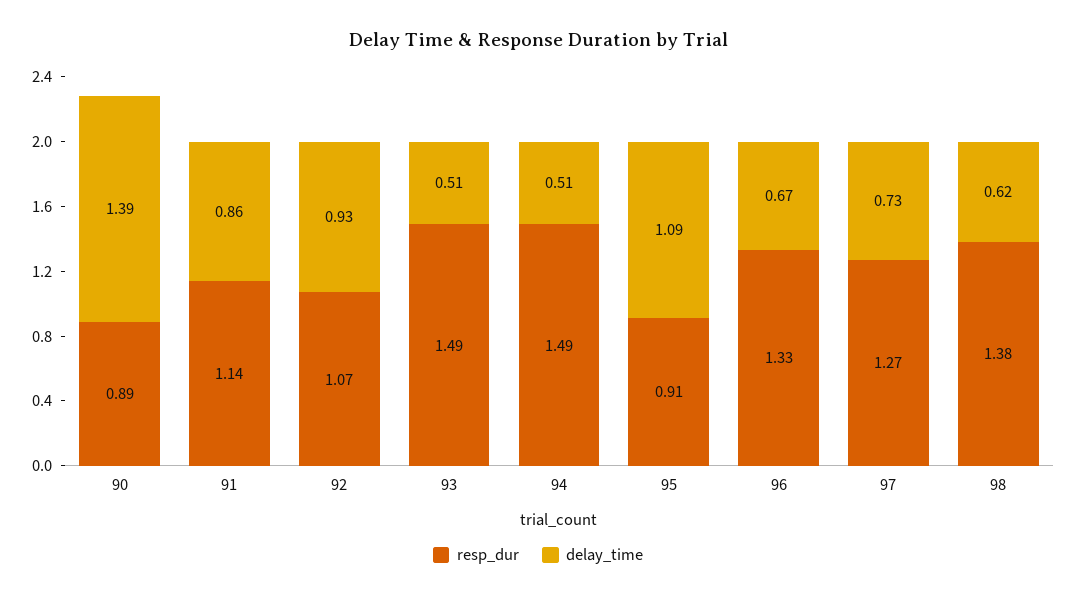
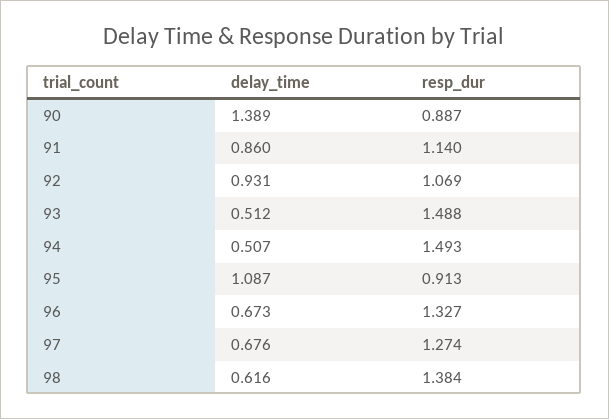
  {
    "resp_dur": {
      "90": 0.887,
      "91": 1.14,
      "92": 1.069,
      "93": 1.488,
      "94": 1.493,
      "95": 0.913,
      "96": 1.327,
      "97": 1.274,
      "98": 1.384
    },
    "delay_time": {
      "90": 1.389,
      "91": 0.86,
      "92": 0.931,
      "93": 0.512,
      "94": 0.507,
      "95": 1.087,
      "96": 0.673,
-     "97": 0.73,
+     "97": 0.676,
      "98": 0.616
    }
  }

